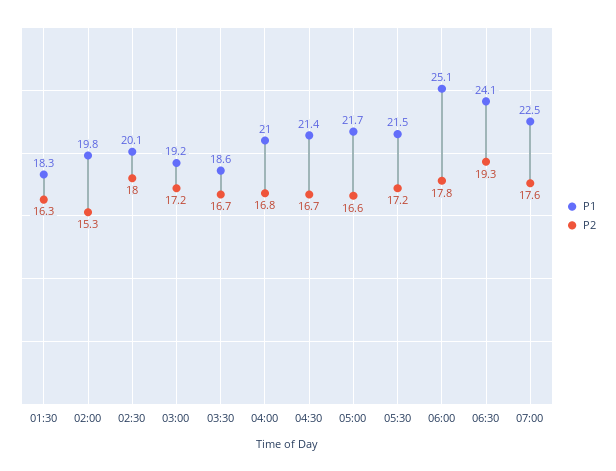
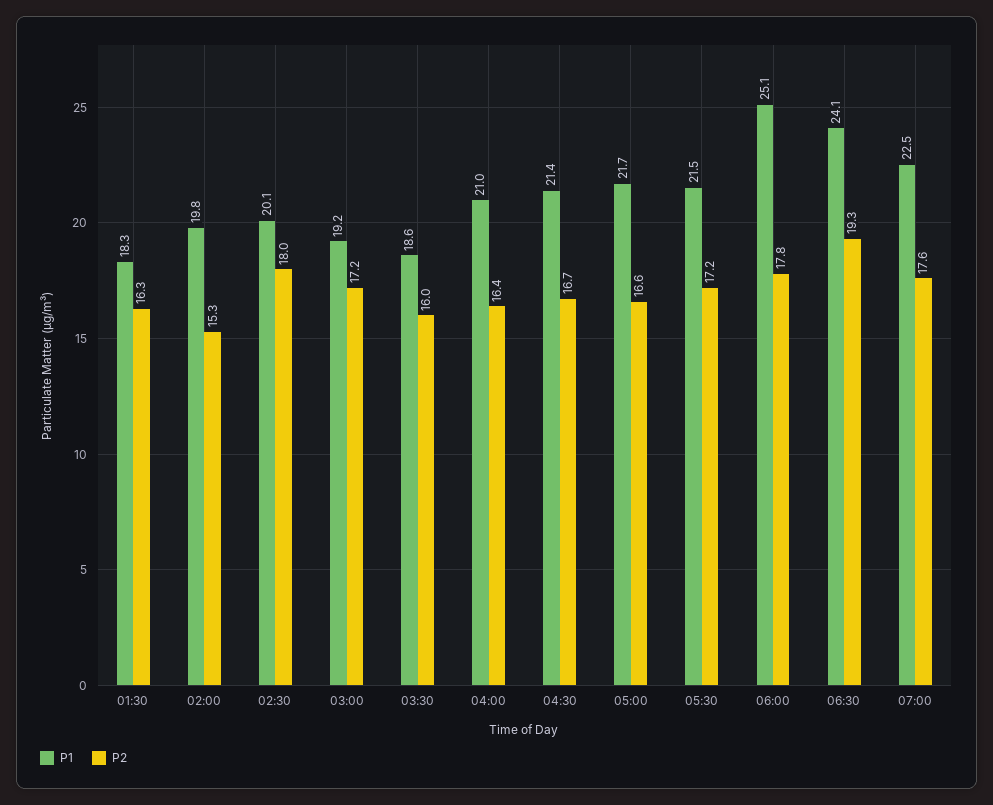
  {
    "P1": {
      "01:30": 18.3,
      "02:00": 19.8,
      "02:30": 20.1,
      "03:00": 19.2,
      "03:30": 18.6,
      "04:00": 21,
      "04:30": 21.4,
      "05:00": 21.7,
      "05:30": 21.5,
      "06:00": 25.1,
      "06:30": 24.1,
      "07:00": 22.5
    },
    "P2": {
      "01:30": 16.3,
      "02:00": 15.3,
      "02:30": 18,
      "03:00": 17.2,
-     "03:30": 16.7,
+     "03:30": 16,
-     "04:00": 16.8,
+     "04:00": 16.4,
      "04:30": 16.7,
      "05:00": 16.6,
      "05:30": 17.2,
      "06:00": 17.8,
      "06:30": 19.3,
      "07:00": 17.6
    }
  }

